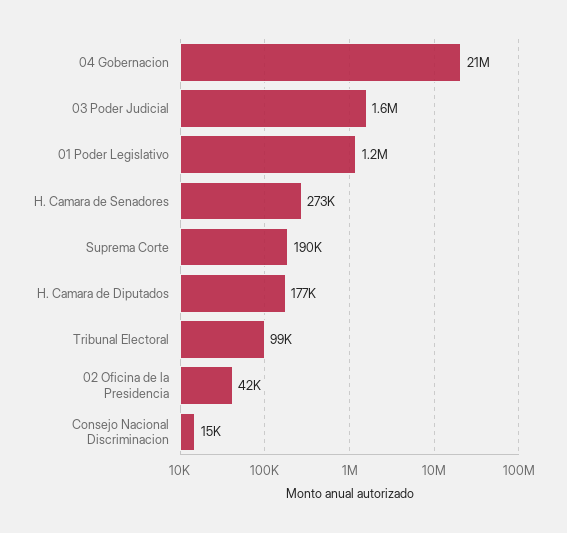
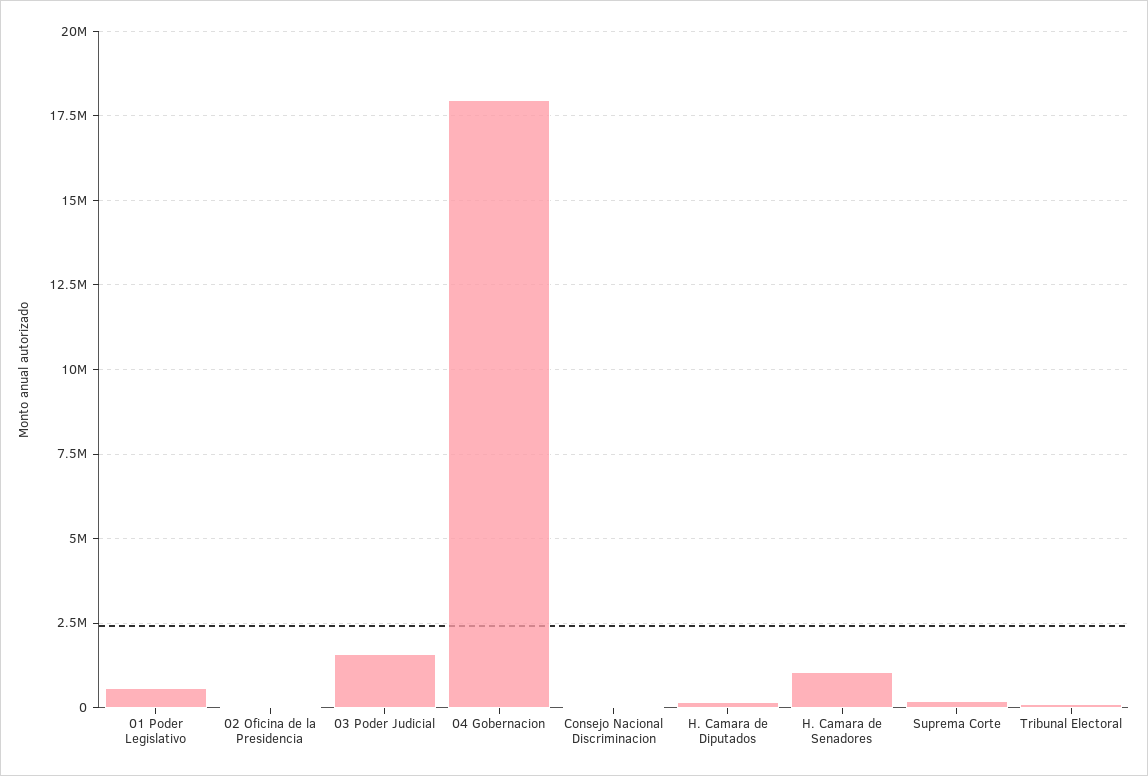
  {
-   "04 Gobernacion": 21000000,
+   "04 Gobernacion": 18000000,
    "03 Poder Judicial": 1600000,
-   "01 Poder Legislativo": 1200000,
+   "01 Poder Legislativo": 500000,
-   "H. Camara de Senadores": 273000,
+   "H. Camara de Senadores": 1000000,
    "Suprema Corte": 190000,
    "H. Camara de Diputados": 177000,
    "Tribunal Electoral": 99000,
    "02 Oficina de la Presidencia": 42000,
    "Consejo Nacional Discriminacion": 15000
  }

